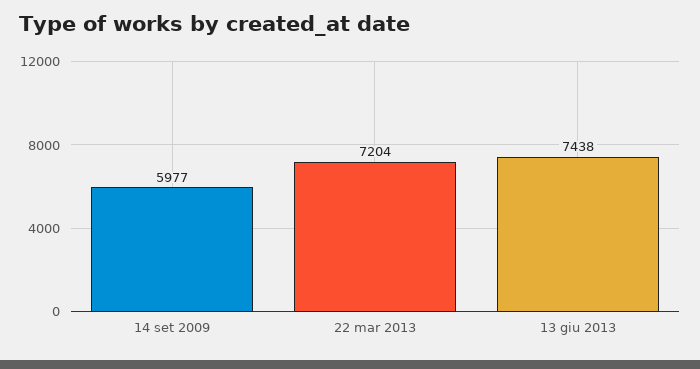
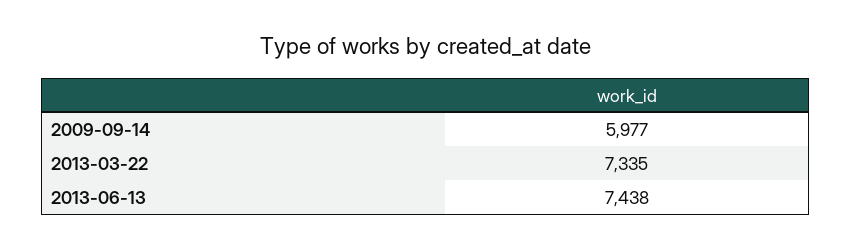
  {
    "14 set 2009": 5977,
-   "22 mar 2013": 7204,
+   "22 mar 2013": 7335,
    "13 giu 2013": 7438
  }

